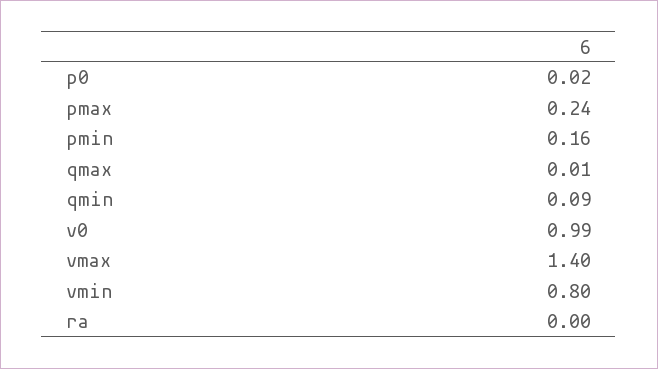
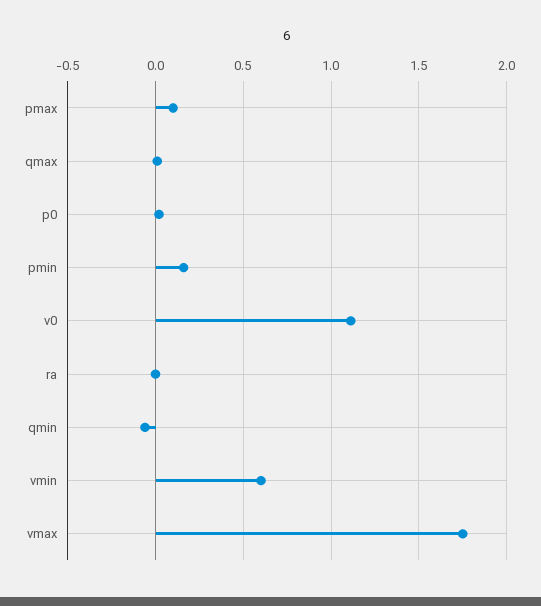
  {
    "p0": 0.02,
-   "pmax": 0.24,
+   "pmax": 0.1,
    "pmin": 0.16,
    "qmax": 0.01,
-   "qmin": 0.09,
+   "qmin": -0.05,
-   "v0": 0.99,
+   "v0": 1.1,
-   "vmax": 1.4,
+   "vmax": 1.75,
-   "vmin": 0.8,
+   "vmin": 0.6,
    "ra": 0
  }

